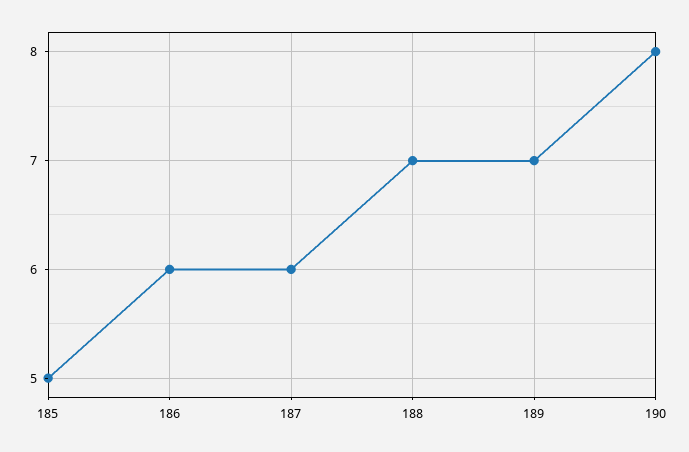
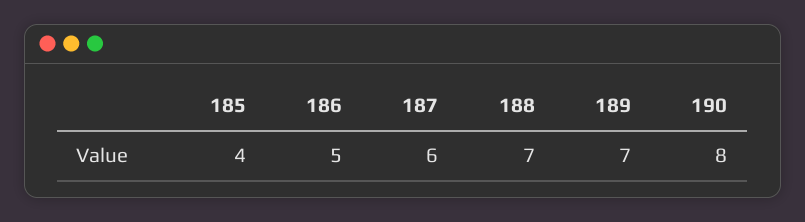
  {
-   "185": 5,
+   "185": 4,
-   "186": 6,
+   "186": 5,
    "187": 6,
    "188": 7,
    "189": 7,
    "190": 8
  }

